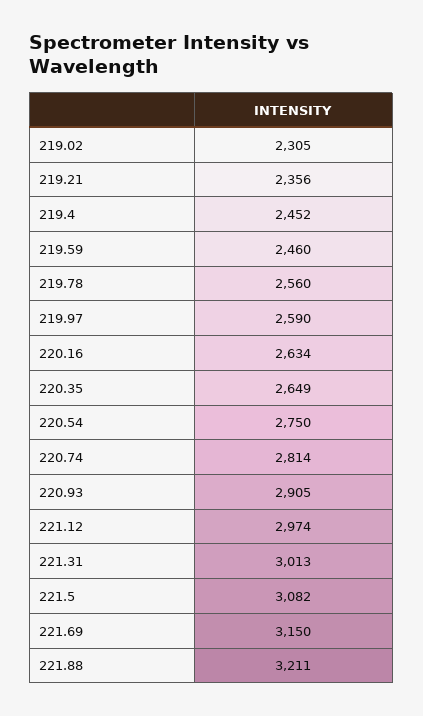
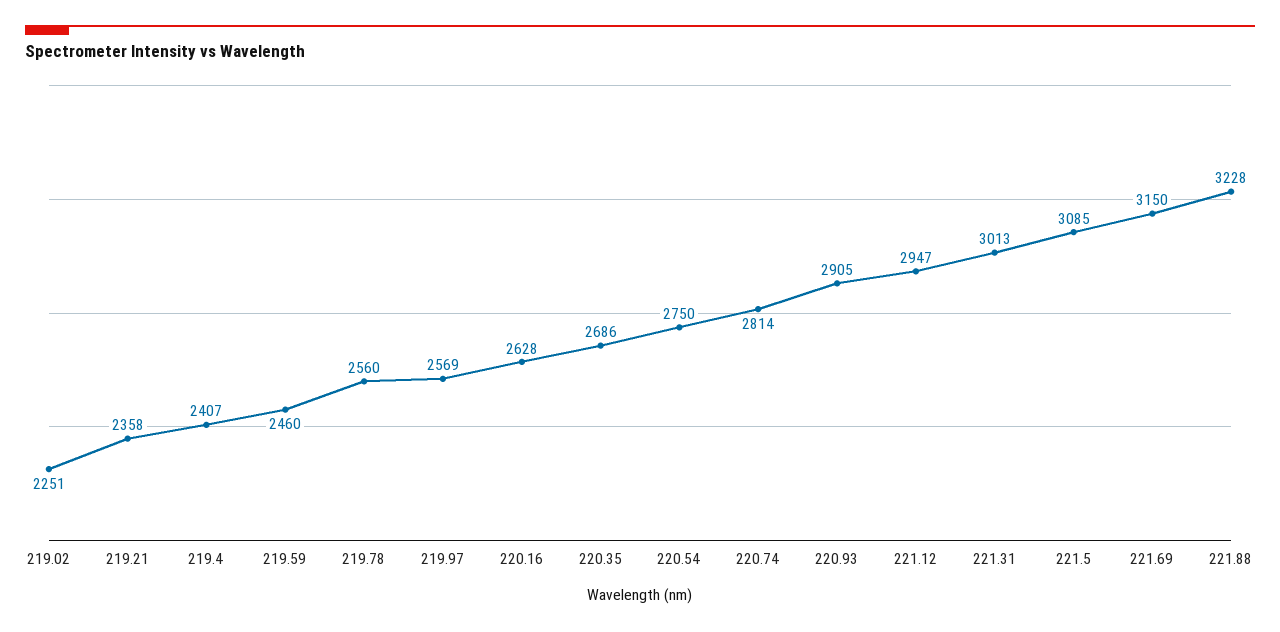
  {
-   "219.02": 2305,
+   "219.02": 2251,
-   "219.21": 2356,
+   "219.21": 2358,
-   "219.4": 2452,
+   "219.4": 2407,
    "219.59": 2460,
    "219.78": 2560,
-   "219.97": 2590,
+   "219.97": 2569,
-   "220.16": 2634,
+   "220.16": 2628,
-   "220.35": 2649,
+   "220.35": 2686,
    "220.54": 2750,
    "220.74": 2814,
    "220.93": 2905,
-   "221.12": 2974,
+   "221.12": 2947,
    "221.31": 3013,
-   "221.5": 3082,
+   "221.5": 3085,
    "221.69": 3150,
-   "221.88": 3211
+   "221.88": 3228
  }

